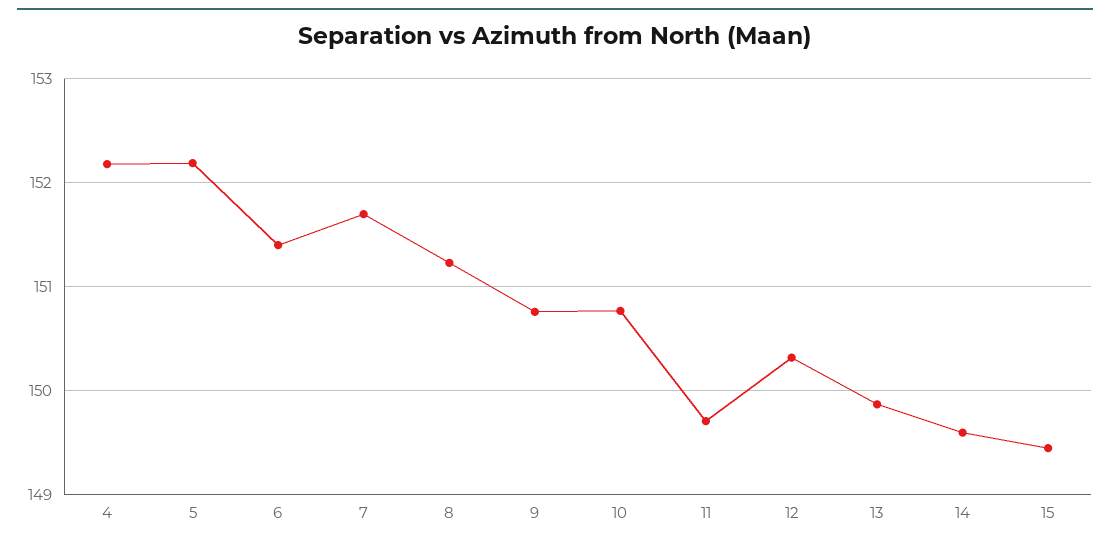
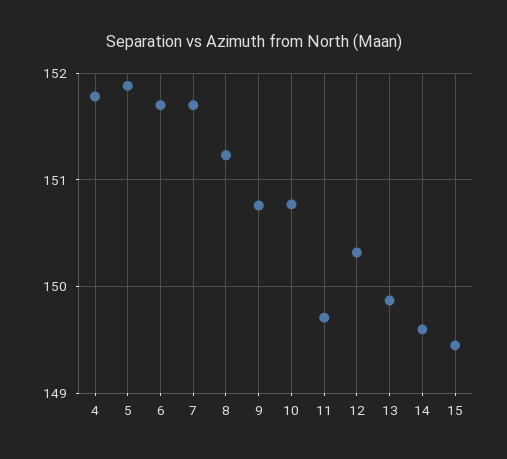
  {
-   "4": 152.2,
+   "4": 151.8,
-   "5": 152.2,
+   "5": 151.9,
-   "6": 151.4,
+   "6": 151.7,
    "7": 151.7,
    "8": 151.2,
    "9": 150.8,
    "10": 150.8,
    "11": 149.7,
    "12": 150.3,
    "13": 149.9,
    "14": 149.6,
    "15": 149.5
  }

